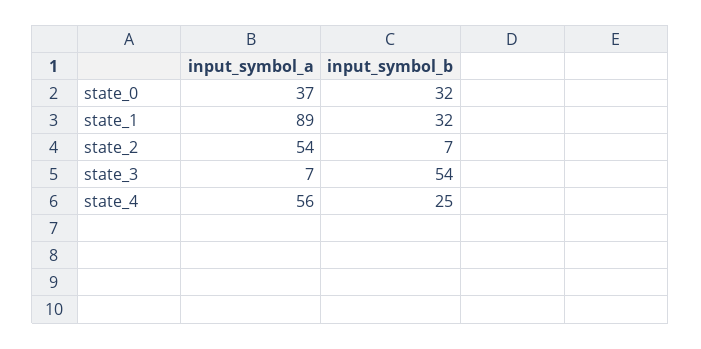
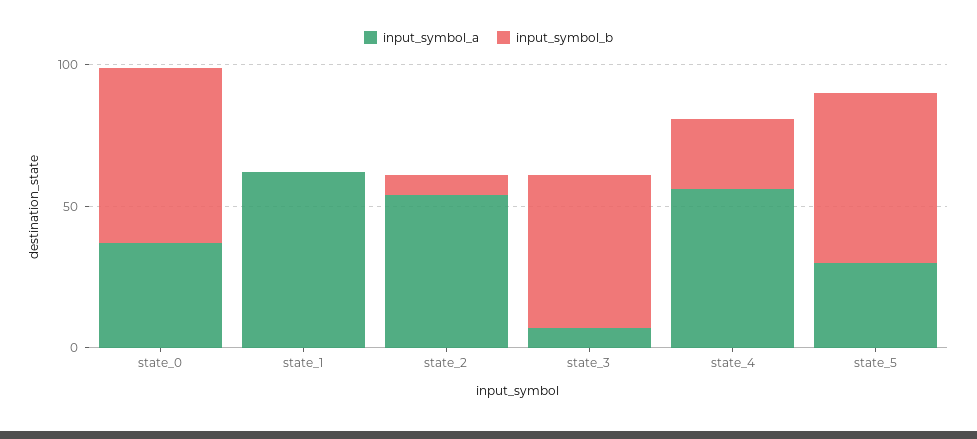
  {
    "input_symbol_a": {
      "state_0": 37,
-     "state_1": 89,
+     "state_1": 60,
      "state_2": 54,
      "state_3": 7,
-     "state_4": 56
+     "state_4": 56,
+     "state_5": 30
    },
    "input_symbol_b": {
-     "state_0": 32,
+     "state_0": 60,
-     "state_1": 32,
+     "state_1": 0,
      "state_2": 7,
      "state_3": 54,
-     "state_4": 25
+     "state_4": 25,
+     "state_5": 60
    }
  }

